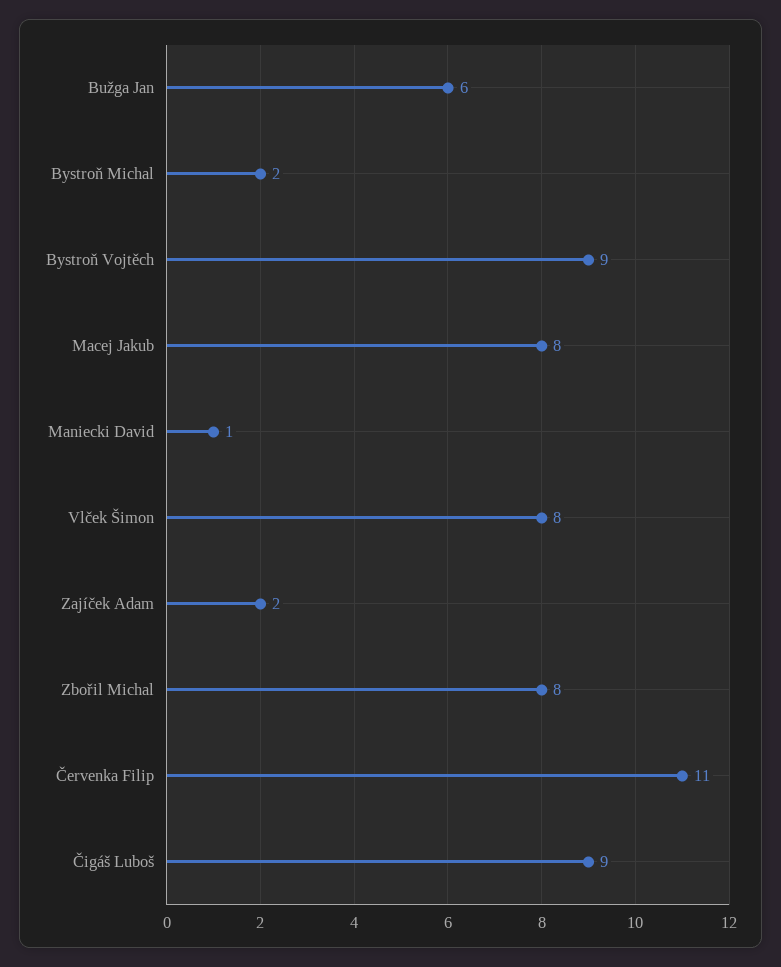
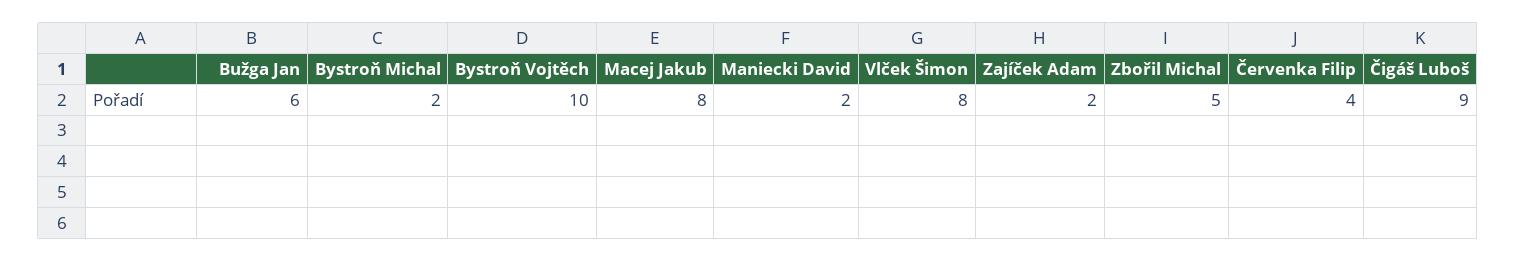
  {
    "Bužga Jan": 6,
    "Bystroň Michal": 2,
-   "Bystroň Vojtěch": 9,
+   "Bystroň Vojtěch": 10,
    "Macej Jakub": 8,
-   "Maniecki David": 1,
+   "Maniecki David": 2,
    "Vlček Šimon": 8,
    "Zajíček Adam": 2,
-   "Zbořil Michal": 8,
+   "Zbořil Michal": 5,
-   "Červenka Filip": 11,
+   "Červenka Filip": 4,
    "Čigáš Luboš": 9
  }

